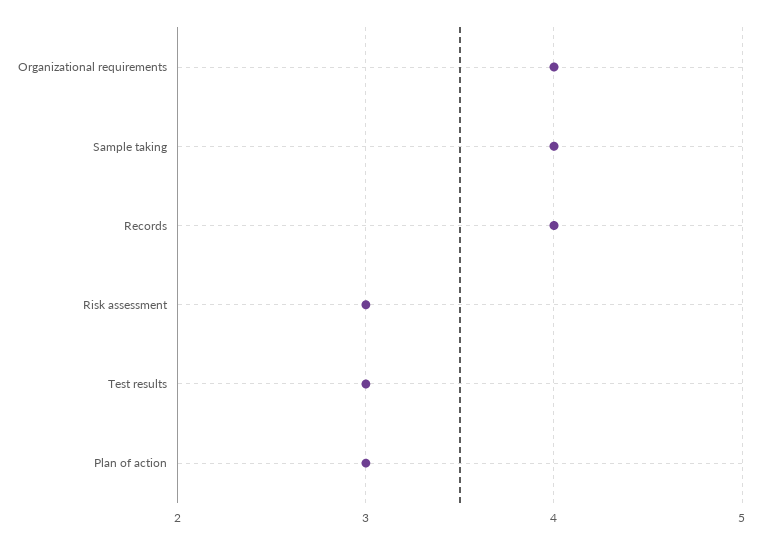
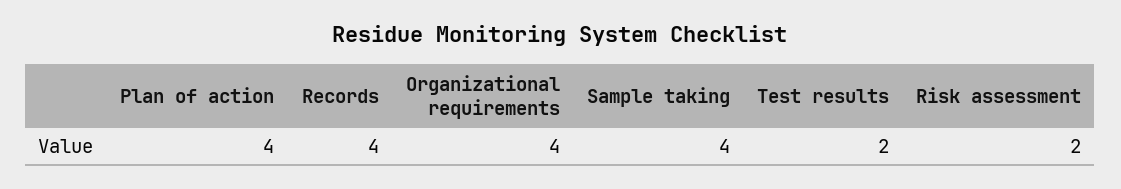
  {
    "Organizational requirements": 4,
    "Sample taking": 4,
    "Records": 4,
-   "Risk assessment": 3,
+   "Risk assessment": 2,
-   "Test results": 3,
+   "Test results": 2,
-   "Plan of action": 3
+   "Plan of action": 4
  }

